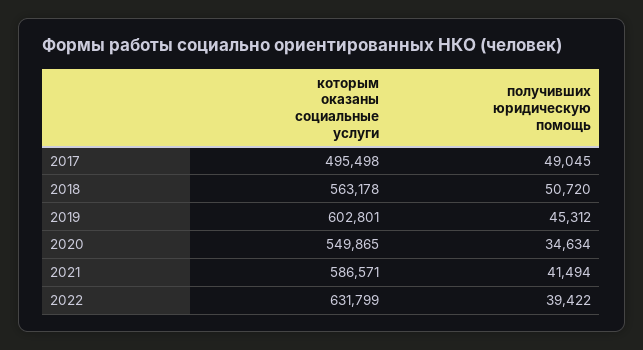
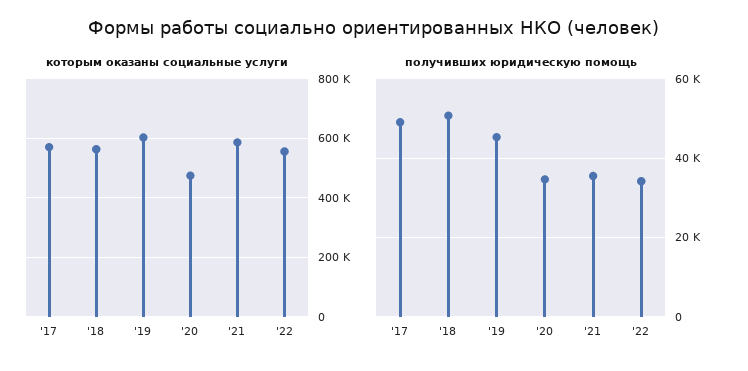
  {
    "которым оказаны социальные услуги": {
-     "2017": 495498,
+     "2017": 575000,
      "2018": 563178,
      "2019": 602801,
-     "2020": 549865,
+     "2020": 475000,
      "2021": 586571,
-     "2022": 631799
+     "2022": 550000
    },
    "получивших юридическую помощь": {
      "2017": 49045,
      "2018": 50720,
      "2019": 45312,
      "2020": 34634,
-     "2021": 41494,
+     "2021": 36000,
-     "2022": 39422
+     "2022": 34000
    }
  }

